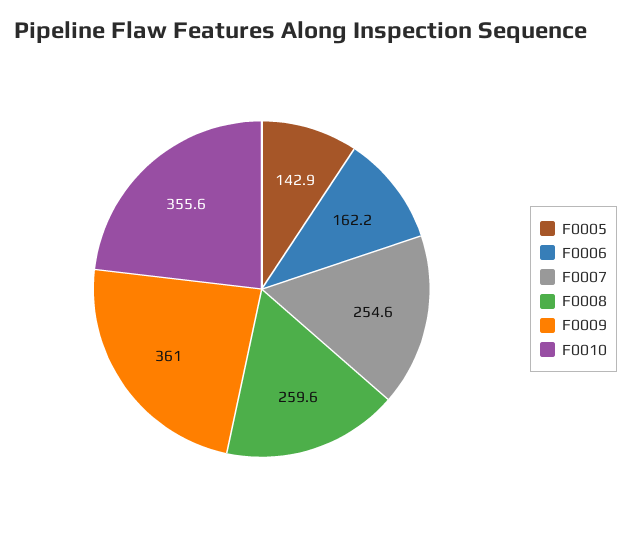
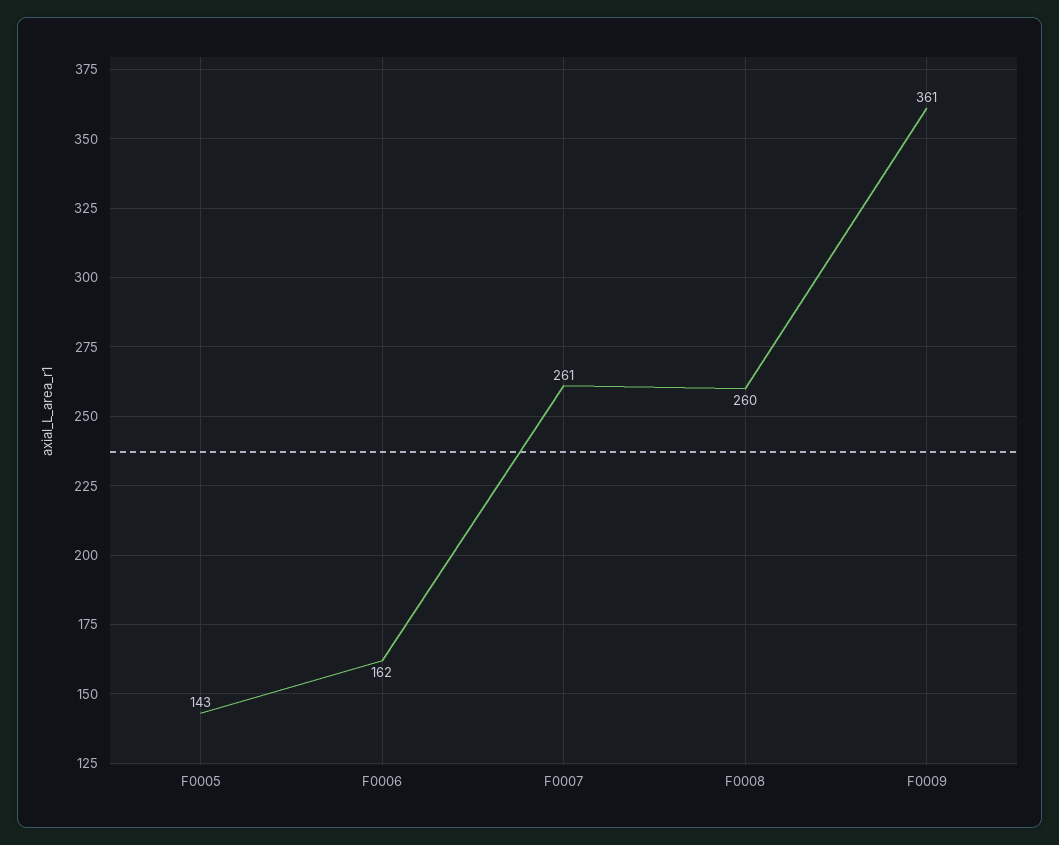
  {
    "F0005": 142.9,
    "F0006": 162.2,
-   "F0007": 254.6,
+   "F0007": 261,
    "F0008": 259.6,
-   "F0009": 361,
+   "F0009": 361
-   "F0010": 355.6
  }

